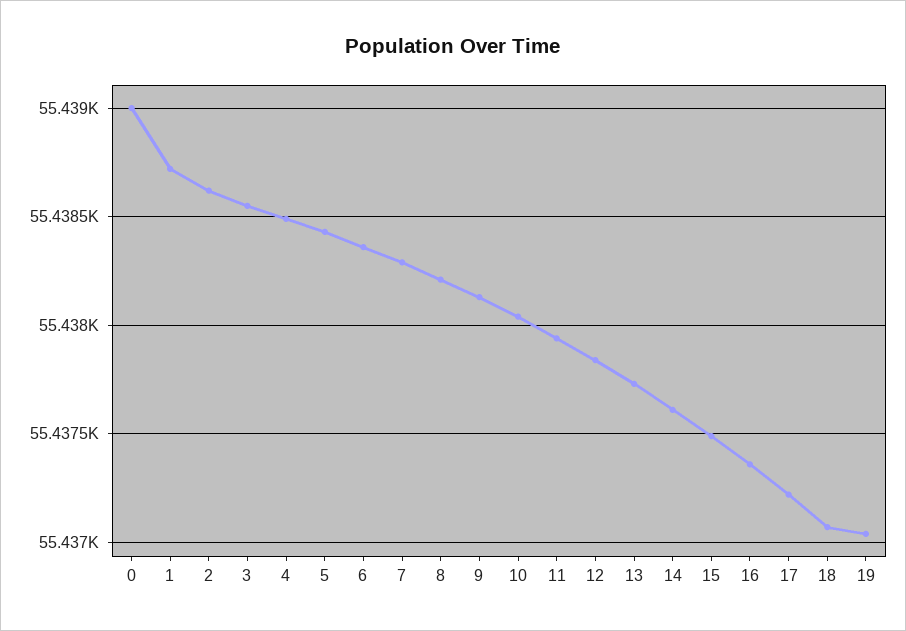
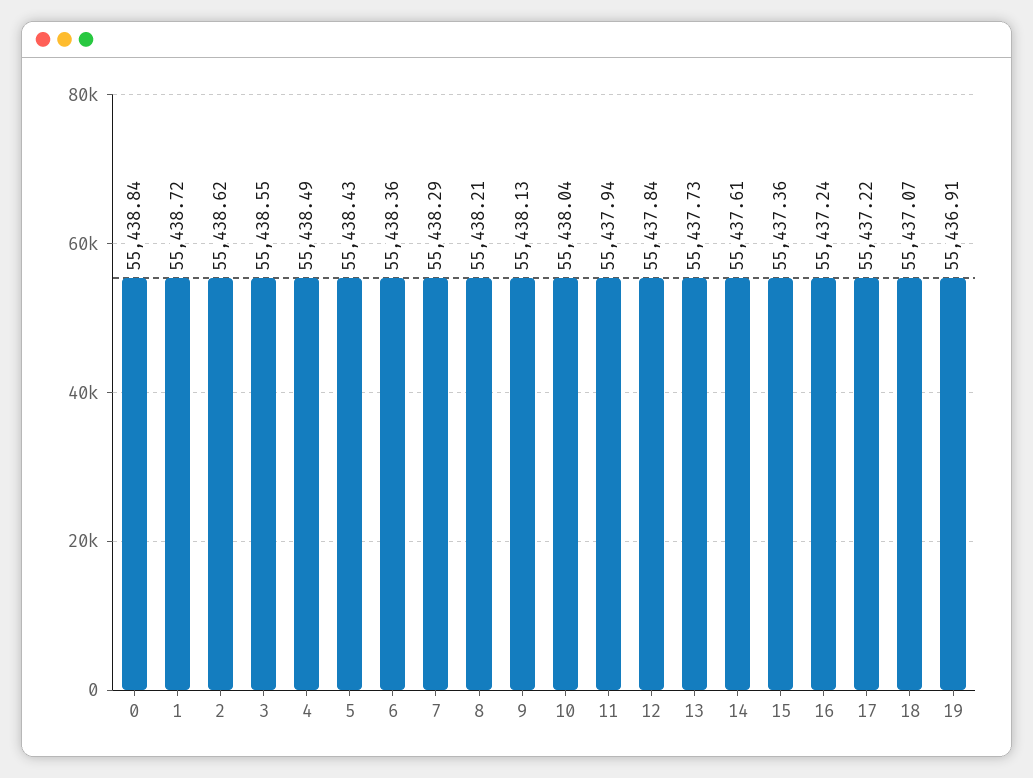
  {
-   "0": 55439,
+   "0": 55438.84,
    "1": 55438.72,
    "2": 55438.62,
    "3": 55438.55,
    "4": 55438.49,
    "5": 55438.43,
    "6": 55438.36,
    "7": 55438.29,
    "8": 55438.21,
    "9": 55438.13,
    "10": 55438.04,
    "11": 55437.94,
    "12": 55437.84,
    "13": 55437.73,
    "14": 55437.61,
-   "15": 55437.5,
+   "15": 55437.36,
-   "16": 55437.35,
+   "16": 55437.24,
    "17": 55437.22,
    "18": 55437.07,
-   "19": 55437.05
+   "19": 55436.91
  }

